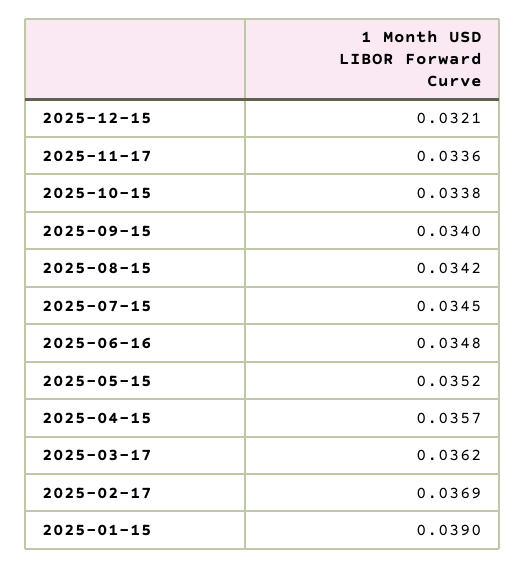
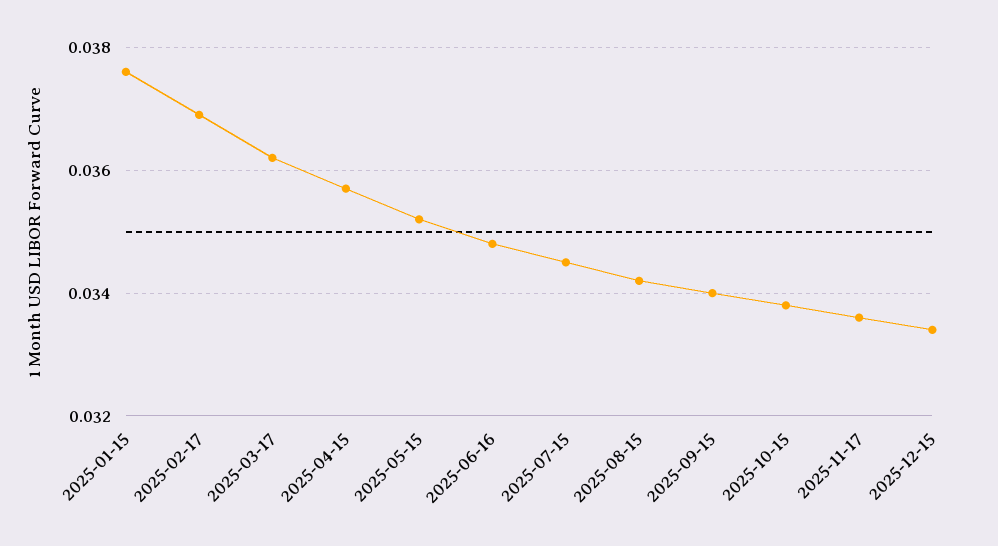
  {
-   "2025-12-15": 0.0321,
+   "2025-12-15": 0.0335,
    "2025-11-17": 0.0336,
    "2025-10-15": 0.0338,
    "2025-09-15": 0.034,
    "2025-08-15": 0.0342,
    "2025-07-15": 0.0345,
    "2025-06-16": 0.0348,
    "2025-05-15": 0.0352,
    "2025-04-15": 0.0357,
    "2025-03-17": 0.0362,
    "2025-02-17": 0.0369,
-   "2025-01-15": 0.039
+   "2025-01-15": 0.0375
  }

